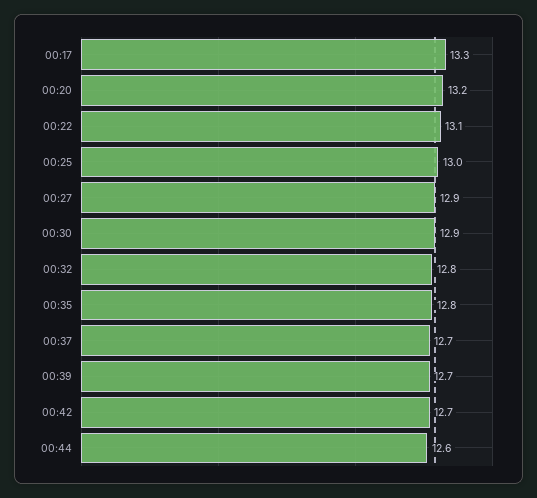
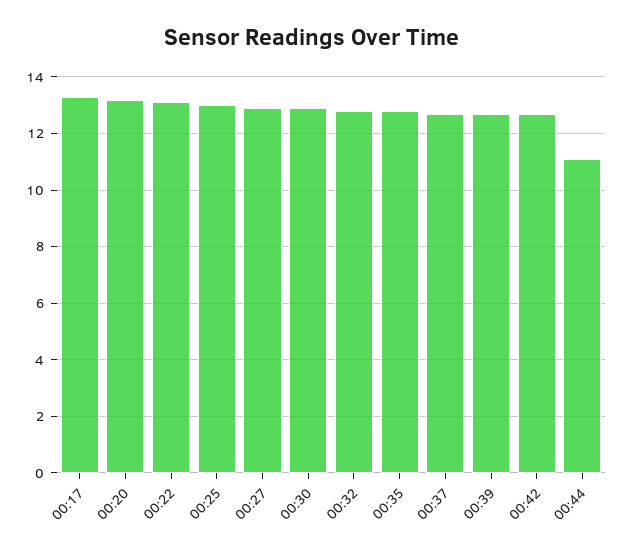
  {
    "00:17": 13.3,
    "00:20": 13.2,
    "00:22": 13.1,
    "00:25": 13,
    "00:27": 12.9,
    "00:30": 12.9,
    "00:32": 12.8,
    "00:35": 12.8,
    "00:37": 12.7,
    "00:39": 12.7,
    "00:42": 12.7,
-   "00:44": 12.6
+   "00:44": 11
  }

